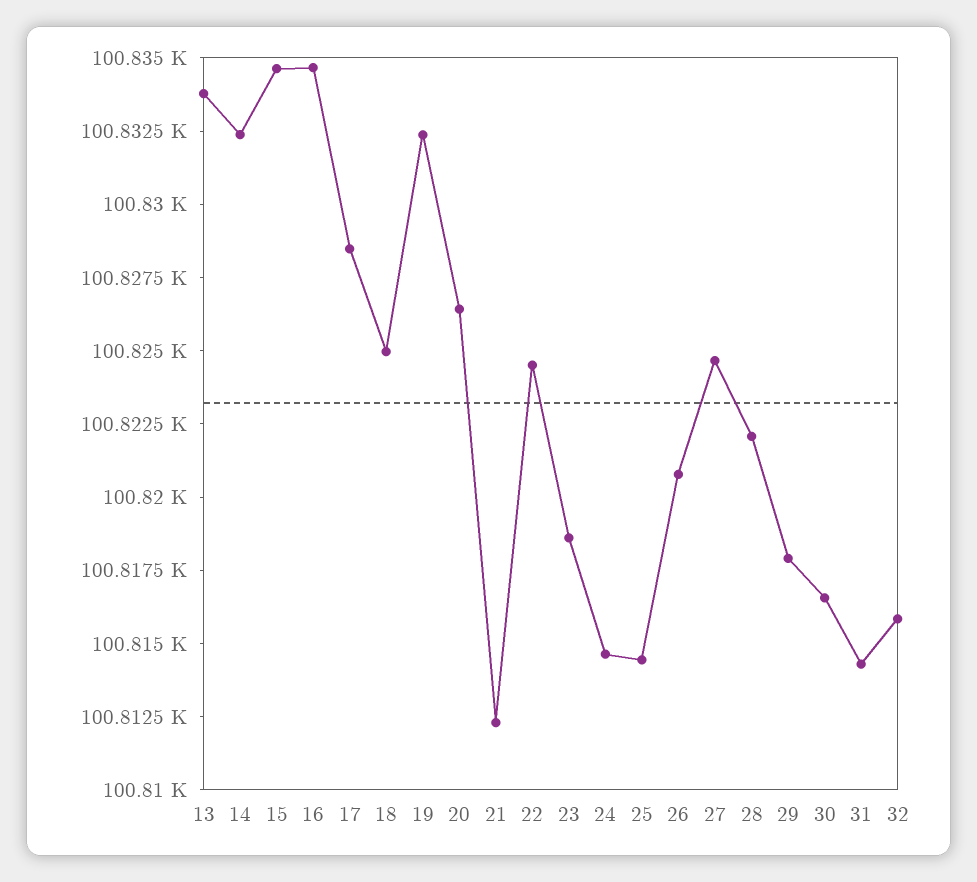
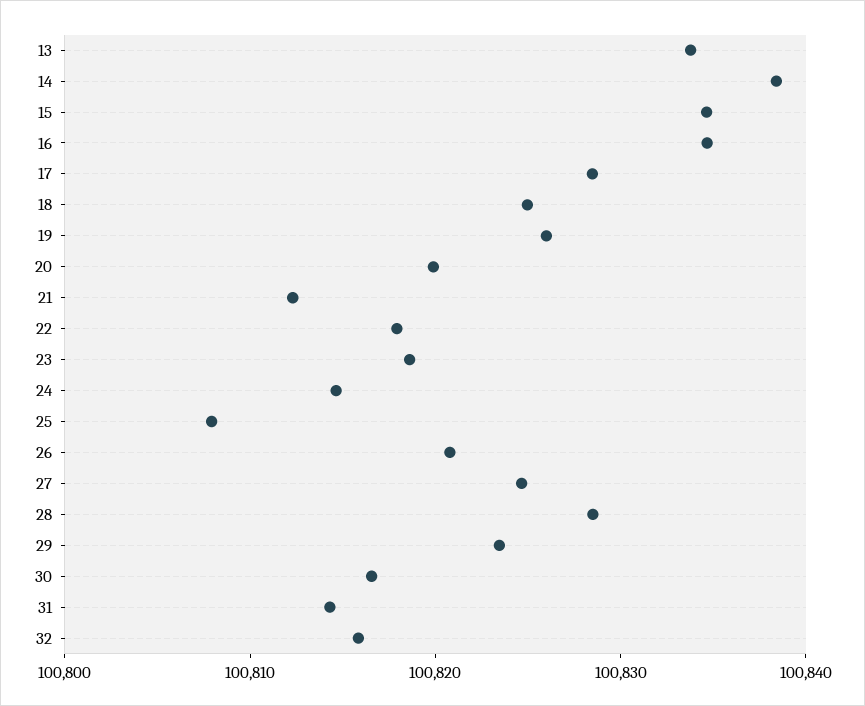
  {
    "13": 100834,
-   "14": 100832.5,
+   "14": 100838,
    "15": 100834.5,
    "16": 100834.5,
    "17": 100828.5,
    "18": 100825,
-   "19": 100832.5,
+   "19": 100826,
-   "20": 100826.5,
+   "20": 100820,
    "21": 100812.5,
-   "22": 100824.5,
+   "22": 100818,
    "23": 100818.5,
    "24": 100814.5,
-   "25": 100814.5,
+   "25": 100808,
    "26": 100821,
    "27": 100824.5,
-   "28": 100822,
+   "28": 100828,
-   "29": 100818,
+   "29": 100824,
    "30": 100816.5,
    "31": 100814.5,
    "32": 100816
  }

